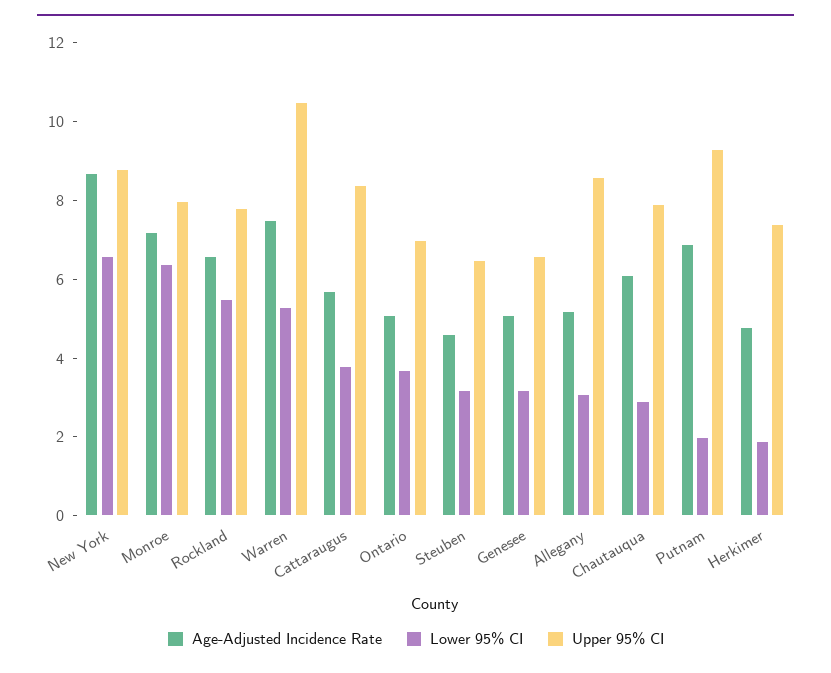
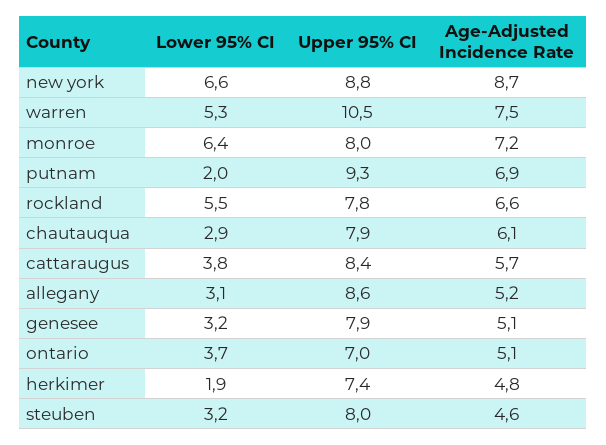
  {
    "Age-Adjusted Incidence Rate": {
      "New York": 8.7,
      "Monroe": 7.2,
      "Rockland": 6.6,
      "Warren": 7.5,
      "Cattaraugus": 5.7,
      "Ontario": 5.1,
      "Steuben": 4.6,
      "Genesee": 5.1,
      "Allegany": 5.2,
      "Chautauqua": 6.1,
      "Putnam": 6.9,
      "Herkimer": 4.8
    },
    "Lower 95% CI": {
      "New York": 6.6,
      "Monroe": 6.4,
      "Rockland": 5.5,
      "Warren": 5.3,
      "Cattaraugus": 3.8,
      "Ontario": 3.7,
      "Steuben": 3.2,
      "Genesee": 3.2,
      "Allegany": 3.1,
      "Chautauqua": 2.9,
      "Putnam": 2,
      "Herkimer": 1.9
    },
    "Upper 95% CI": {
      "New York": 8.8,
      "Monroe": 8,
      "Rockland": 7.8,
      "Warren": 10.5,
      "Cattaraugus": 8.4,
      "Ontario": 7,
-     "Steuben": 6.5,
+     "Steuben": 8,
-     "Genesee": 6.5,
+     "Genesee": 7.9,
      "Allegany": 8.6,
      "Chautauqua": 7.9,
      "Putnam": 9.3,
      "Herkimer": 7.4
    }
  }

